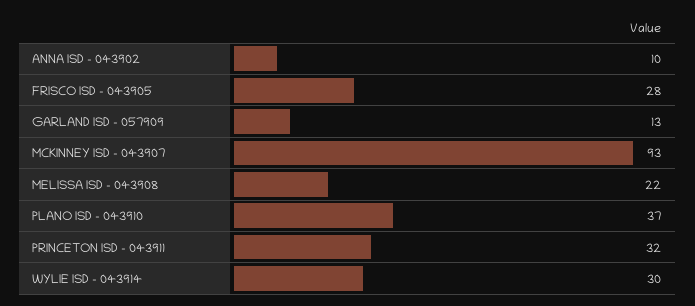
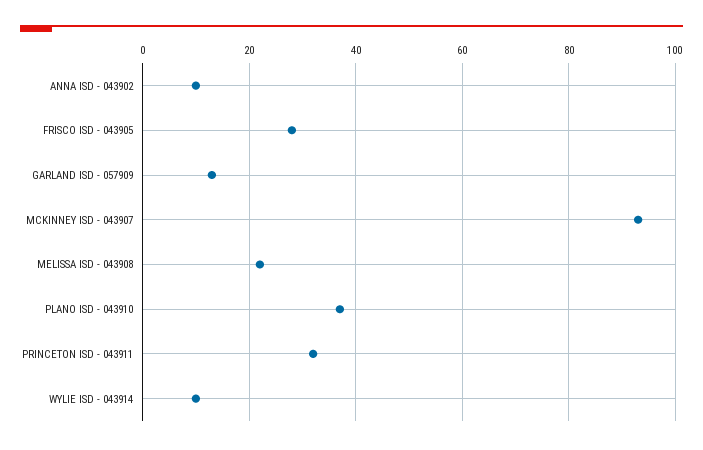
  {
    "ANNA ISD - 043902": 10,
    "FRISCO ISD - 043905": 28,
    "GARLAND ISD - 057909": 13,
    "MCKINNEY ISD - 043907": 93,
    "MELISSA ISD - 043908": 22,
    "PLANO ISD - 043910": 37,
    "PRINCETON ISD - 043911": 32,
-   "WYLIE ISD - 043914": 30
+   "WYLIE ISD - 043914": 10
  }

